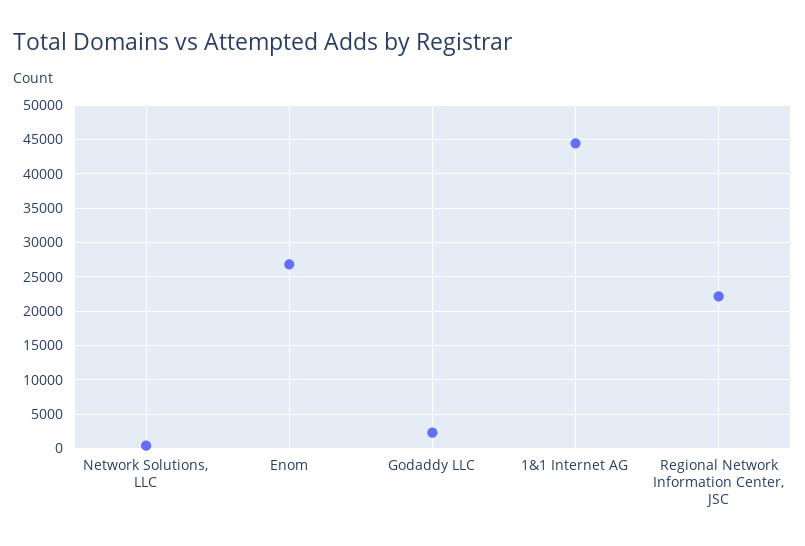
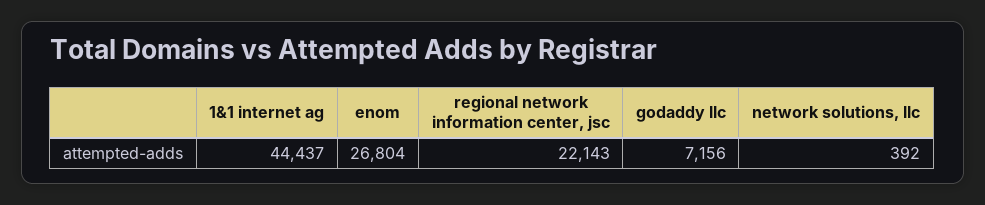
  {
    "Network Solutions, LLC": 392,
    "Enom": 26804,
-   "Godaddy LLC": 2000,
+   "Godaddy LLC": 7156,
    "1&1 Internet AG": 44437,
    "Regional Network Information Center, JSC": 22143
  }

